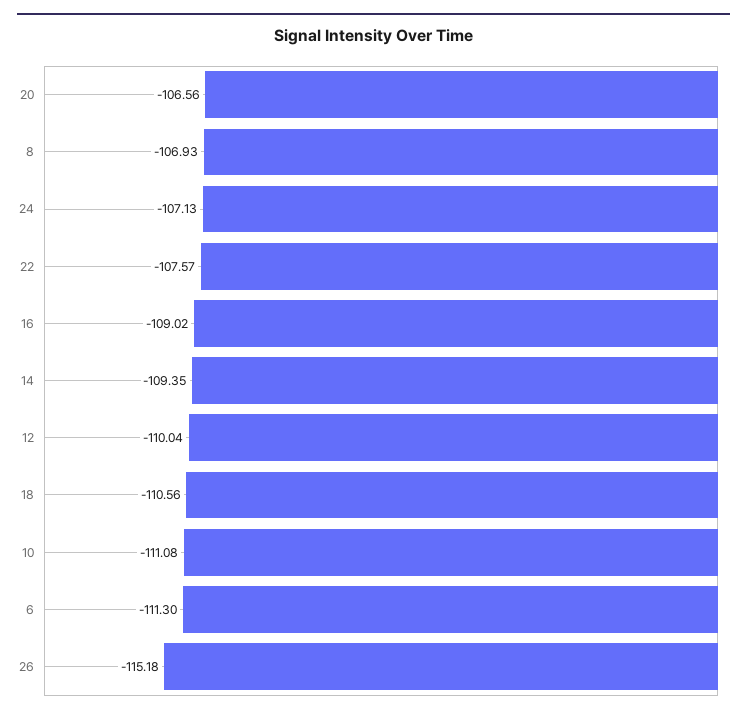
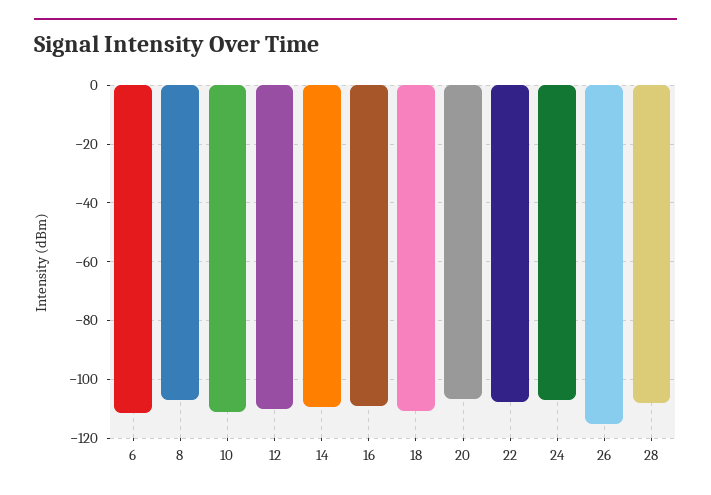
  {
    "20": -106.56,
    "8": -106.93,
    "24": -107.13,
    "22": -107.57,
    "16": -109.02,
    "14": -109.35,
    "12": -110.04,
    "18": -110.56,
    "10": -111.08,
    "6": -111.3,
-   "26": -115.18
+   "26": -115.18,
+   "28": -107.5
  }

